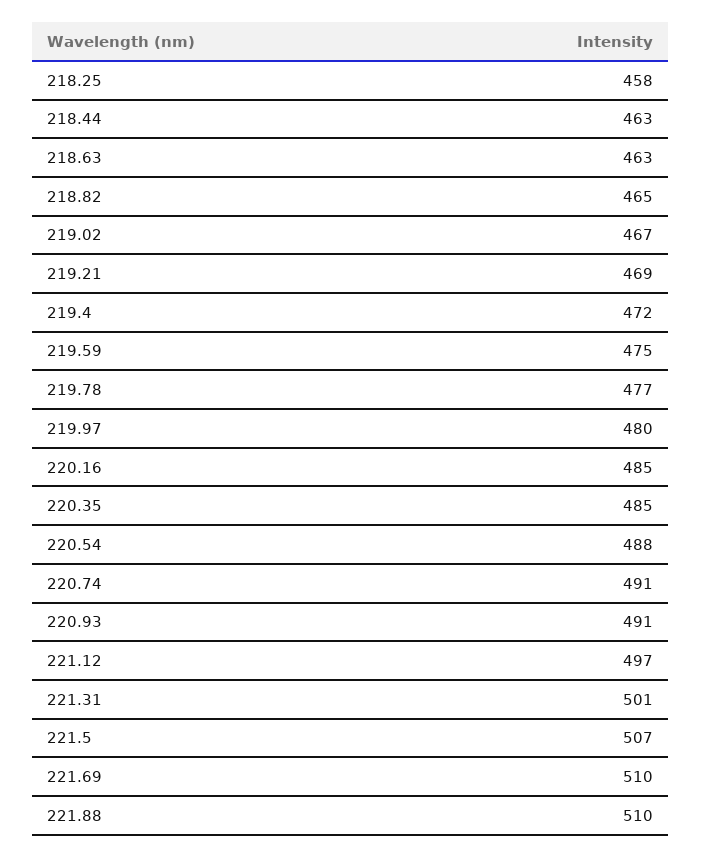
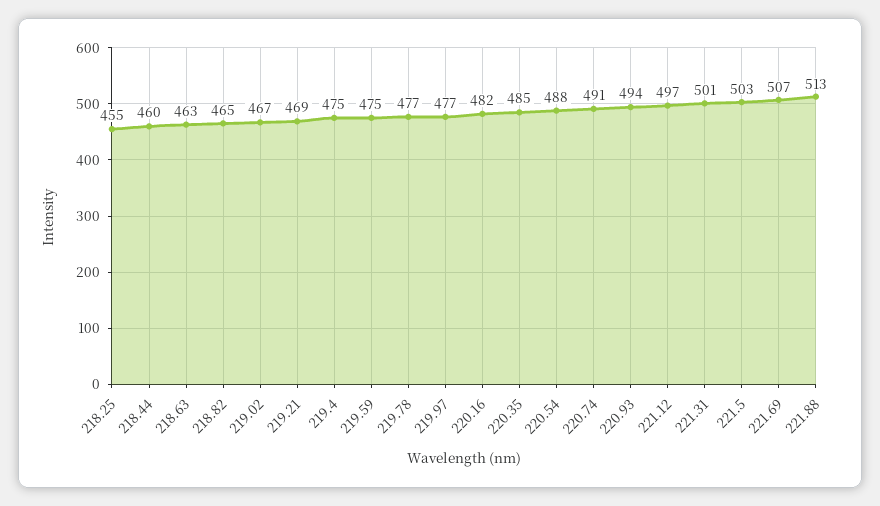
  {
-   "218.25": 458,
+   "218.25": 455,
-   "218.44": 463,
+   "218.44": 460,
    "218.63": 463,
    "218.82": 465,
    "219.02": 467,
    "219.21": 469,
-   "219.4": 472,
+   "219.4": 475,
    "219.59": 475,
    "219.78": 477,
-   "219.97": 480,
+   "219.97": 477,
-   "220.16": 485,
+   "220.16": 482,
    "220.35": 485,
    "220.54": 488,
    "220.74": 491,
-   "220.93": 491,
+   "220.93": 494,
    "221.12": 497,
    "221.31": 501,
-   "221.5": 507,
+   "221.5": 503,
-   "221.69": 510,
+   "221.69": 507,
-   "221.88": 510
+   "221.88": 513
  }

